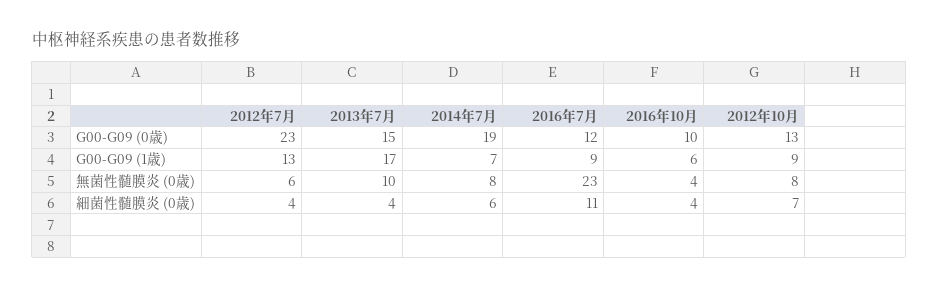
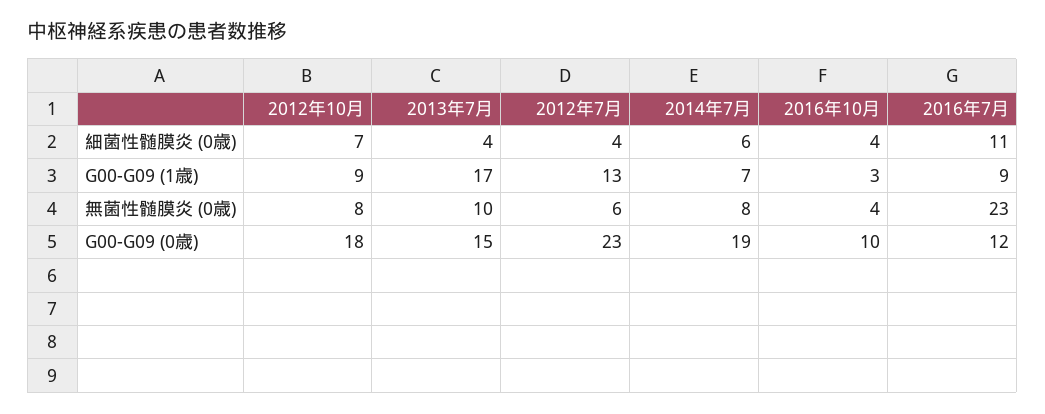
  {
    "2012年7月": {
      "G00-G09 (0歳)": 23,
      "G00-G09 (1歳)": 13,
      "無菌性髄膜炎 (0歳)": 6,
      "細菌性髄膜炎 (0歳)": 4
    },
    "2013年7月": {
      "G00-G09 (0歳)": 15,
      "G00-G09 (1歳)": 17,
      "無菌性髄膜炎 (0歳)": 10,
      "細菌性髄膜炎 (0歳)": 4
    },
    "2014年7月": {
      "G00-G09 (0歳)": 19,
      "G00-G09 (1歳)": 7,
      "無菌性髄膜炎 (0歳)": 8,
      "細菌性髄膜炎 (0歳)": 6
    },
    "2016年7月": {
      "G00-G09 (0歳)": 12,
      "G00-G09 (1歳)": 9,
      "無菌性髄膜炎 (0歳)": 23,
      "細菌性髄膜炎 (0歳)": 11
    },
    "2016年10月": {
      "G00-G09 (0歳)": 10,
-     "G00-G09 (1歳)": 6,
+     "G00-G09 (1歳)": 3,
      "無菌性髄膜炎 (0歳)": 4,
      "細菌性髄膜炎 (0歳)": 4
    },
    "2012年10月": {
-     "G00-G09 (0歳)": 13,
+     "G00-G09 (0歳)": 18,
      "G00-G09 (1歳)": 9,
      "無菌性髄膜炎 (0歳)": 8,
      "細菌性髄膜炎 (0歳)": 7
    }
  }

